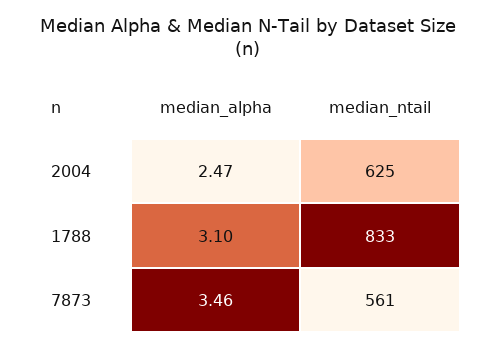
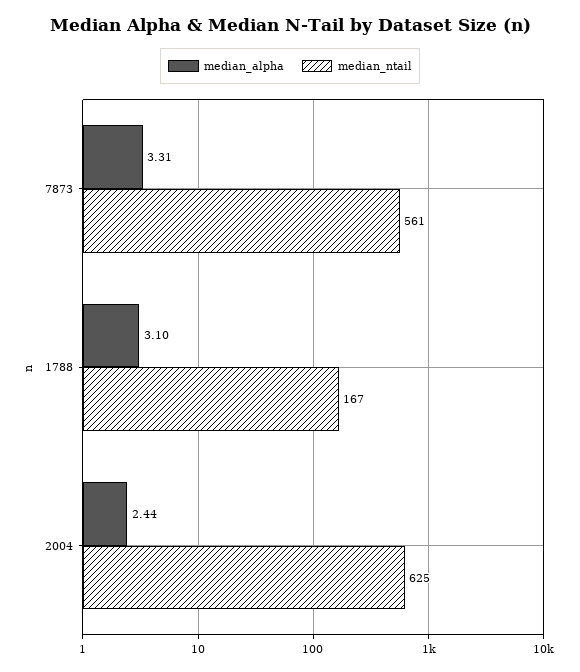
  {
    "median_alpha": {
-     "2004": 2.47,
+     "2004": 2.44,
      "1788": 3.1,
-     "7873": 3.46
+     "7873": 3.31
    },
    "median_ntail": {
      "2004": 625,
-     "1788": 833,
+     "1788": 167,
      "7873": 561
    }
  }

